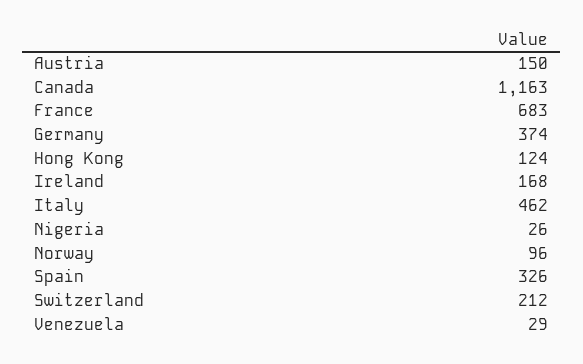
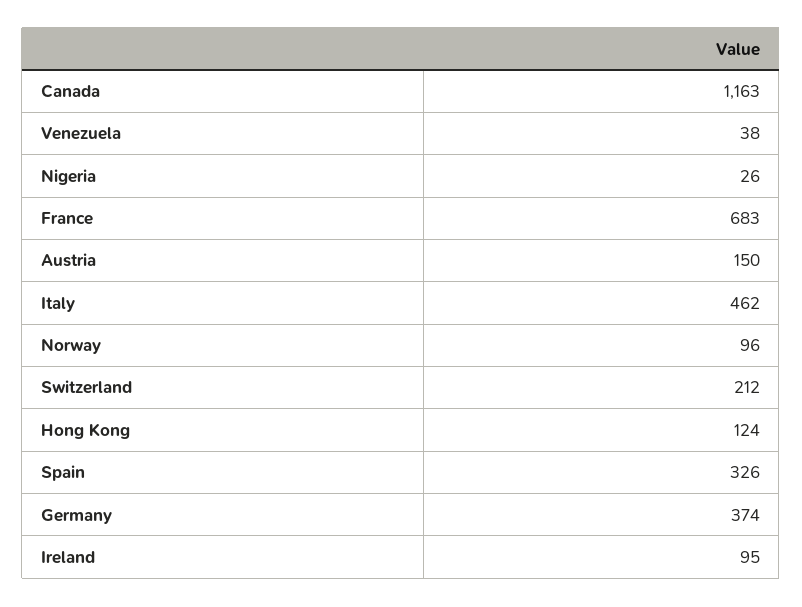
  {
    "Austria": 150,
    "Canada": 1163,
    "France": 683,
    "Germany": 374,
    "Hong Kong": 124,
-   "Ireland": 168,
+   "Ireland": 95,
    "Italy": 462,
    "Nigeria": 26,
    "Norway": 96,
    "Spain": 326,
    "Switzerland": 212,
-   "Venezuela": 29
+   "Venezuela": 38
  }

